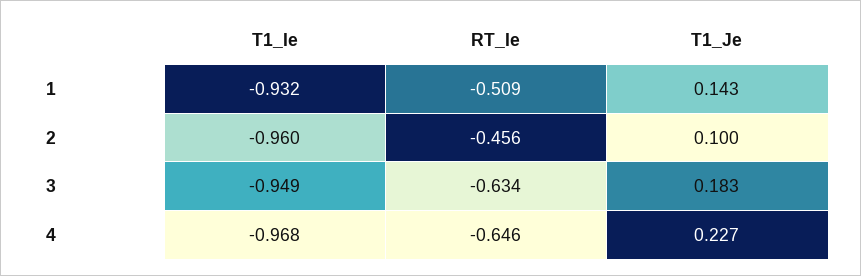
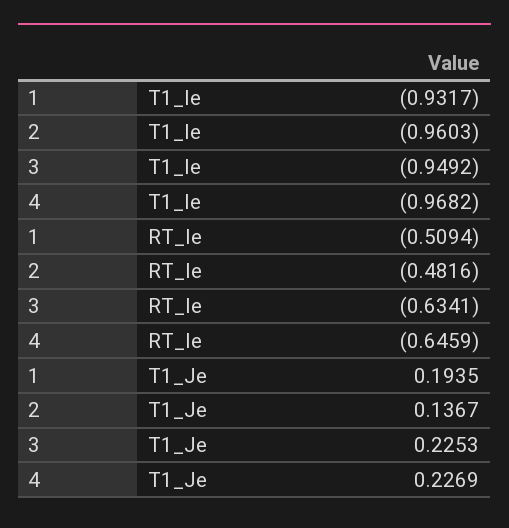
  {
    "T1_Ie": {
      "1": -0.9317,
      "2": -0.9603,
      "3": -0.9492,
      "4": -0.9682
    },
    "RT_Ie": {
      "1": -0.5094,
-     "2": -0.456,
+     "2": -0.4816,
      "3": -0.6341,
      "4": -0.6459
    },
    "T1_Je": {
-     "1": 0.143,
+     "1": 0.1935,
-     "2": 0.1,
+     "2": 0.1367,
-     "3": 0.183,
+     "3": 0.2253,
      "4": 0.2269
    }
  }

